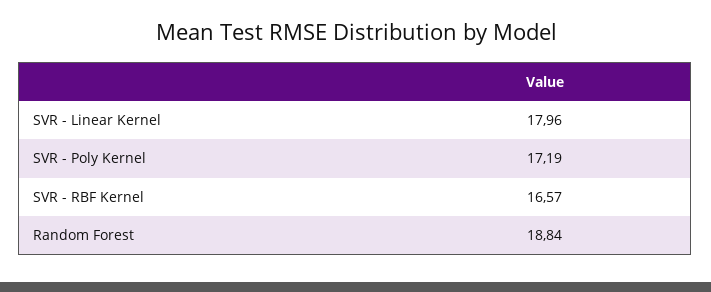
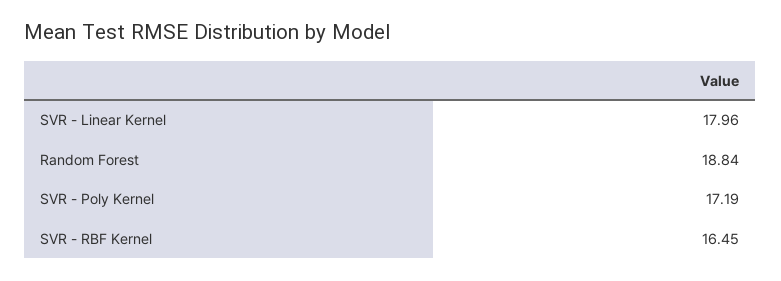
  {
    "SVR - Linear Kernel": 17.96,
    "SVR - Poly Kernel": 17.19,
-   "SVR - RBF Kernel": 16.57,
+   "SVR - RBF Kernel": 16.45,
    "Random Forest": 18.84
  }

